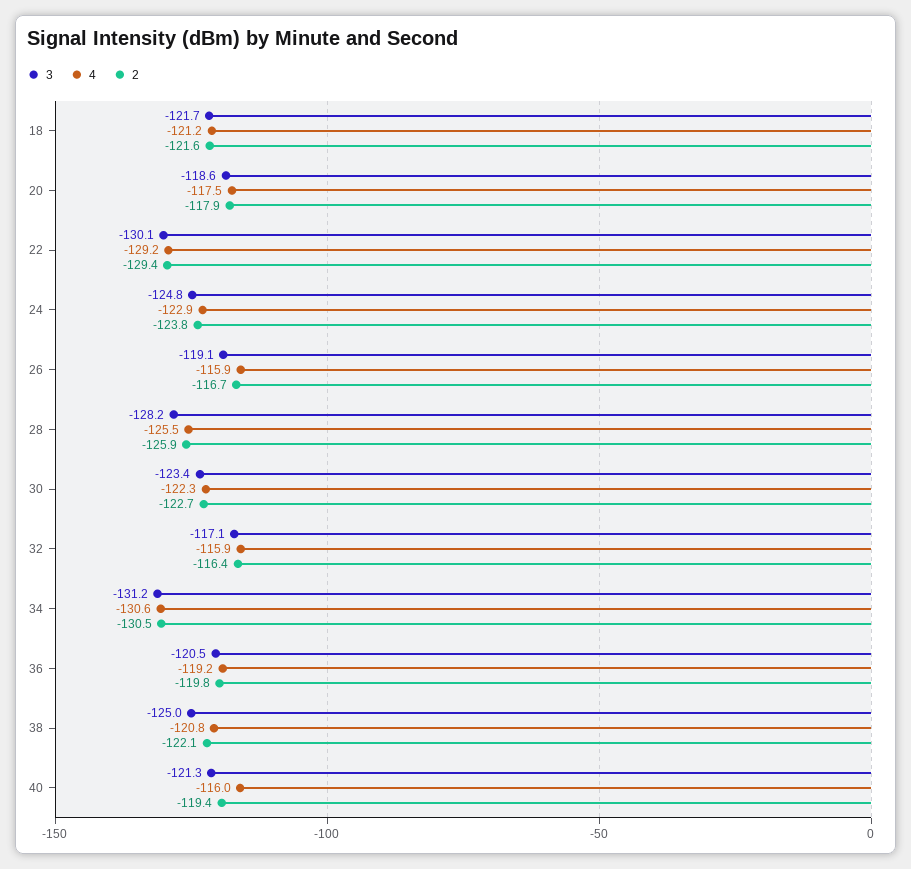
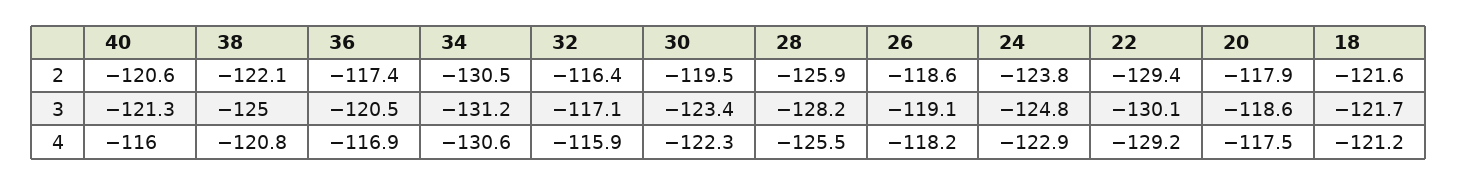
  {
    "3": {
      "18": -121.7,
      "20": -118.6,
      "22": -130.1,
      "24": -124.8,
      "26": -119.1,
      "28": -128.2,
      "30": -123.4,
      "32": -117.1,
      "34": -131.2,
      "36": -120.5,
      "38": -125,
      "40": -121.3
    },
    "4": {
      "18": -121.2,
      "20": -117.5,
      "22": -129.2,
      "24": -122.9,
-     "26": -115.9,
+     "26": -118.2,
      "28": -125.5,
      "30": -122.3,
      "32": -115.9,
      "34": -130.6,
-     "36": -119.2,
+     "36": -116.9,
      "38": -120.8,
      "40": -116
    },
    "2": {
      "18": -121.6,
      "20": -117.9,
      "22": -129.4,
      "24": -123.8,
-     "26": -116.7,
+     "26": -118.6,
      "28": -125.9,
-     "30": -122.7,
+     "30": -119.5,
      "32": -116.4,
      "34": -130.5,
-     "36": -119.8,
+     "36": -117.4,
      "38": -122.1,
-     "40": -119.4
+     "40": -120.6
    }
  }

